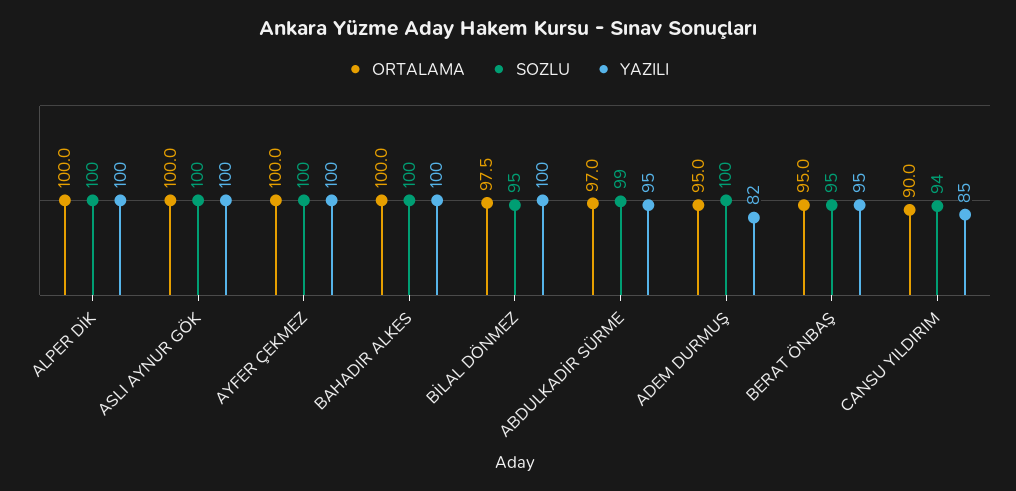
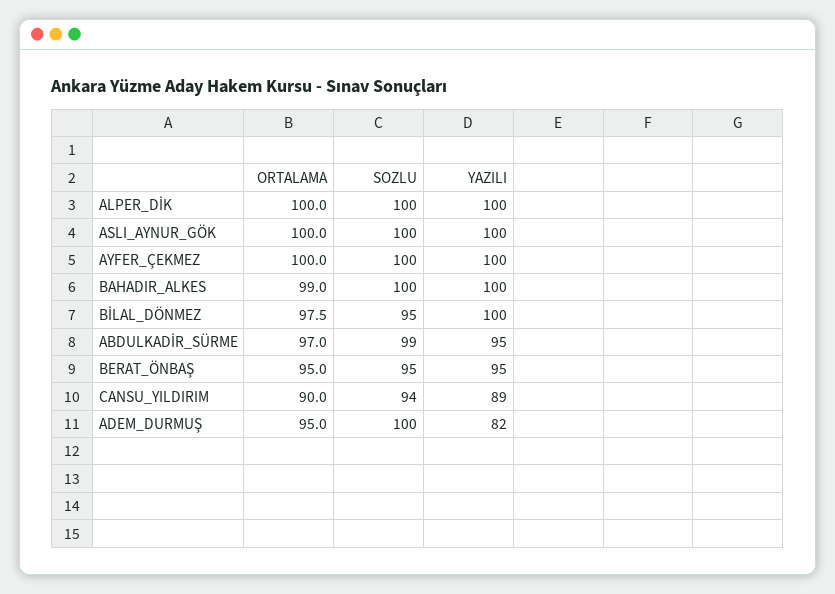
  {
    "ORTALAMA": {
      "ALPER DİK": 100,
      "ASLI AYNUR GÖK": 100,
      "AYFER ÇEKMEZ": 100,
-     "BAHADIR ALKES": 100,
+     "BAHADIR ALKES": 99,
      "BİLAL DÖNMEZ": 97.5,
      "ABDULKADİR SÜRME": 97,
      "ADEM DURMUŞ": 95,
      "BERAT ÖNBAŞ": 95,
      "CANSU YILDIRIM": 90
    },
    "SOZLU": {
      "ALPER DİK": 100,
      "ASLI AYNUR GÖK": 100,
      "AYFER ÇEKMEZ": 100,
      "BAHADIR ALKES": 100,
      "BİLAL DÖNMEZ": 95,
      "ABDULKADİR SÜRME": 99,
      "ADEM DURMUŞ": 100,
      "BERAT ÖNBAŞ": 95,
      "CANSU YILDIRIM": 94
    },
    "YAZILI": {
      "ALPER DİK": 100,
      "ASLI AYNUR GÖK": 100,
      "AYFER ÇEKMEZ": 100,
      "BAHADIR ALKES": 100,
      "BİLAL DÖNMEZ": 100,
      "ABDULKADİR SÜRME": 95,
      "ADEM DURMUŞ": 82,
      "BERAT ÖNBAŞ": 95,
-     "CANSU YILDIRIM": 85
+     "CANSU YILDIRIM": 89
    }
  }

